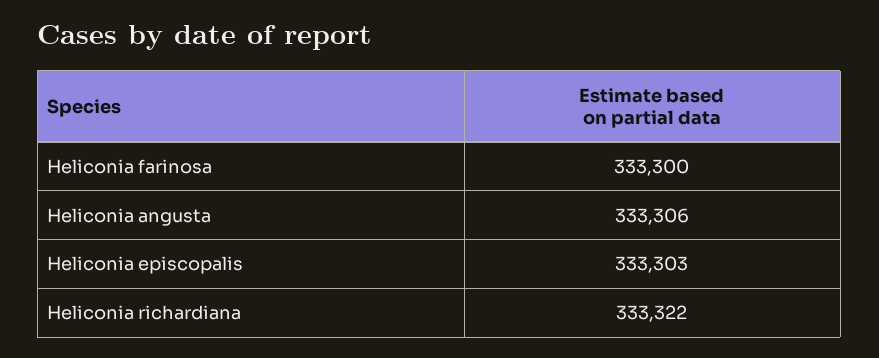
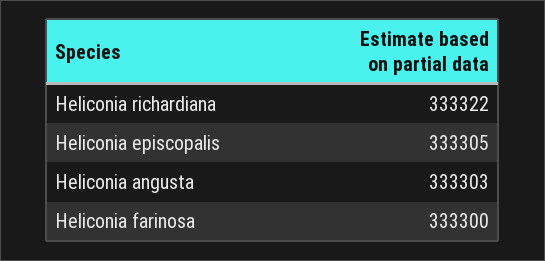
  {
    "Heliconia farinosa": 333300,
-   "Heliconia angusta": 333306,
+   "Heliconia angusta": 333303,
-   "Heliconia episcopalis": 333303,
+   "Heliconia episcopalis": 333305,
    "Heliconia richardiana": 333322
  }

